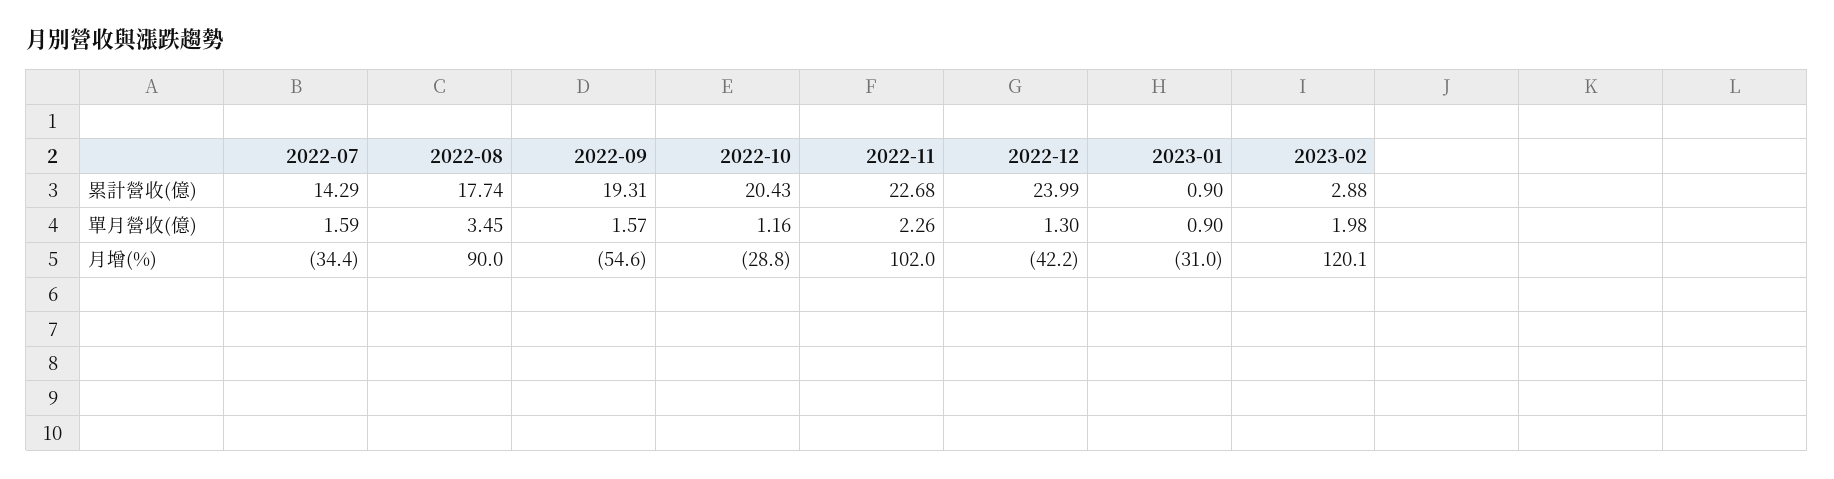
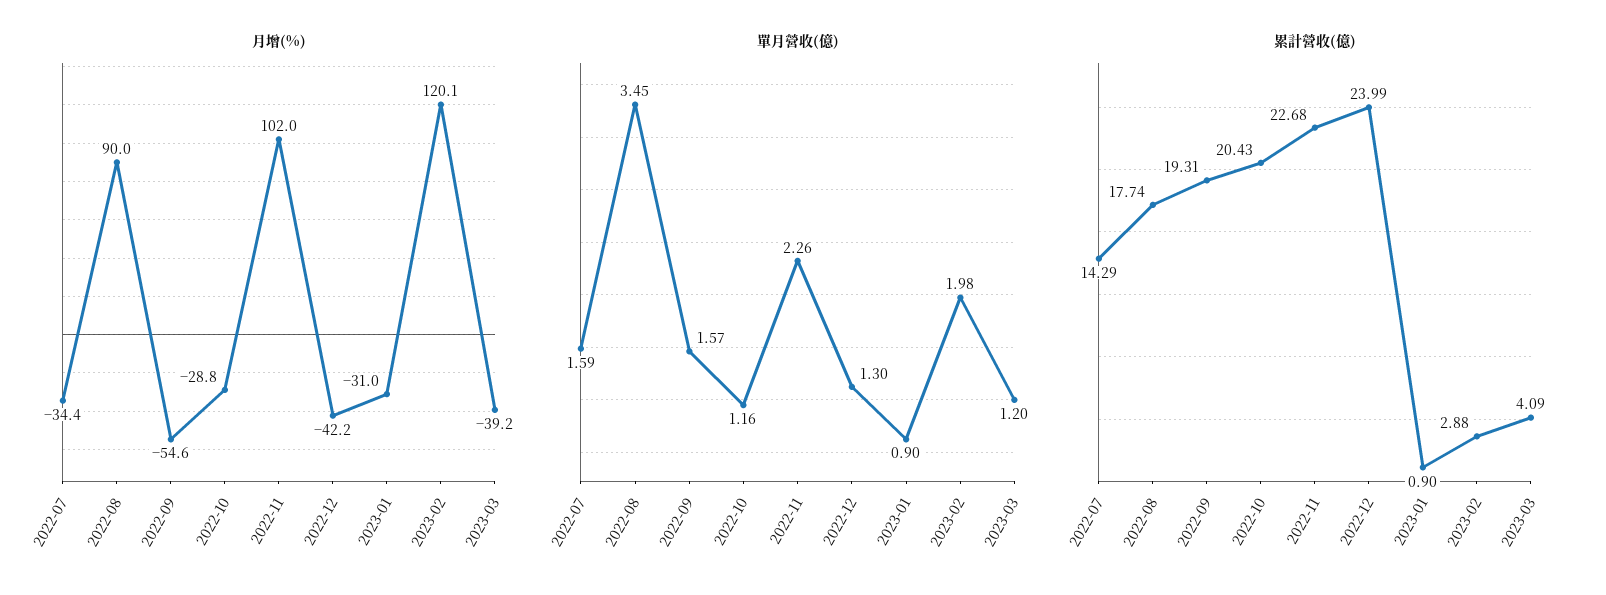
  {
    "累計營收(億)": {
      "2022-07": 14.29,
      "2022-08": 17.74,
      "2022-09": 19.31,
      "2022-10": 20.43,
      "2022-11": 22.68,
      "2022-12": 23.99,
      "2023-01": 0.9,
-     "2023-02": 2.88
+     "2023-02": 2.88,
+     "2023-03": 4.09
    },
    "單月營收(億)": {
      "2022-07": 1.59,
      "2022-08": 3.45,
      "2022-09": 1.57,
      "2022-10": 1.16,
      "2022-11": 2.26,
      "2022-12": 1.3,
      "2023-01": 0.9,
-     "2023-02": 1.98
+     "2023-02": 1.98,
+     "2023-03": 1.2
    },
    "月增(%)": {
      "2022-07": -34.4,
      "2022-08": 90,
      "2022-09": -54.6,
      "2022-10": -28.8,
      "2022-11": 102,
      "2022-12": -42.2,
      "2023-01": -31,
-     "2023-02": 120.1
+     "2023-02": 120.1,
+     "2023-03": -39.2
    }
  }

